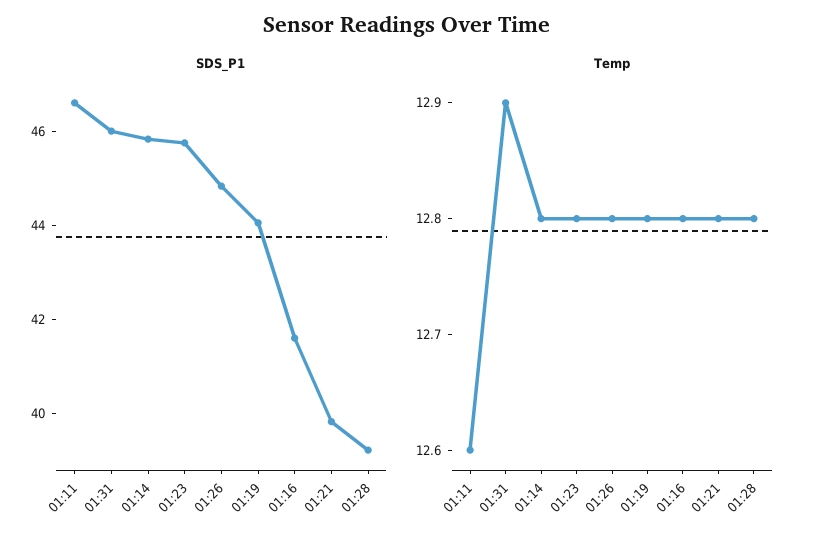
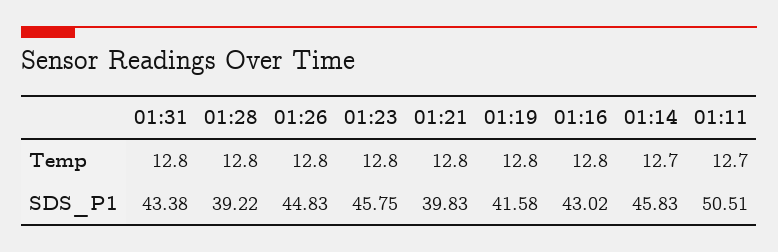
  {
    "SDS_P1": {
-     "01:11": 46.5,
+     "01:11": 50.51,
-     "01:31": 46,
+     "01:31": 43.38,
      "01:14": 45.83,
      "01:23": 45.75,
      "01:26": 44.83,
-     "01:19": 44,
+     "01:19": 41.58,
-     "01:16": 41.5,
+     "01:16": 43.02,
      "01:21": 39.83,
      "01:28": 39.22
    },
    "Temp": {
-     "01:11": 12.6,
+     "01:11": 12.7,
-     "01:31": 12.9,
+     "01:31": 12.8,
-     "01:14": 12.8,
+     "01:14": 12.7,
      "01:23": 12.8,
      "01:26": 12.8,
      "01:19": 12.8,
      "01:16": 12.8,
      "01:21": 12.8,
      "01:28": 12.8
    }
  }

